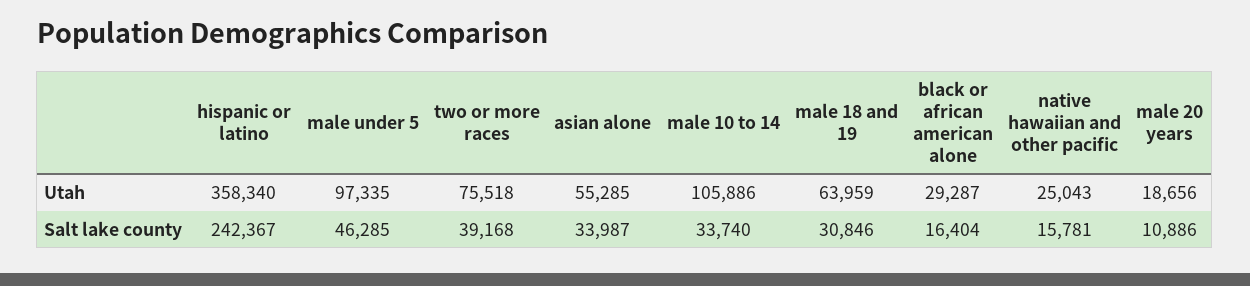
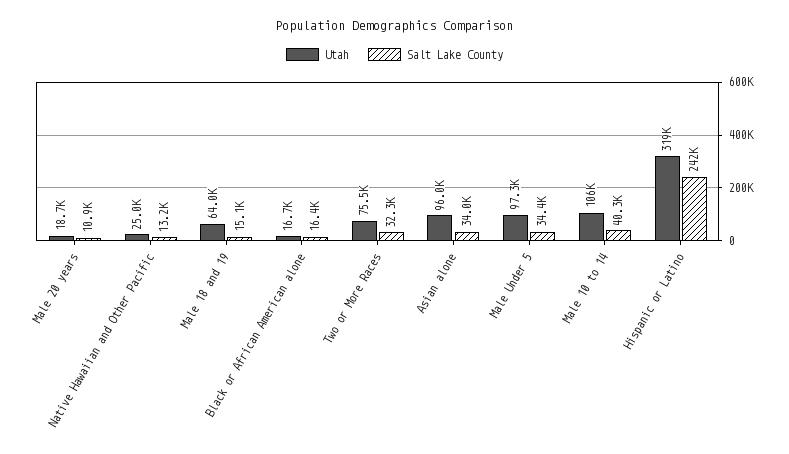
  {
    "Utah": {
-     "hispanic or latino": 358340,
+     "hispanic or latino": 319000,
      "male under 5": 97335,
      "two or more races": 75518,
-     "asian alone": 55285,
+     "asian alone": 96000,
      "male 10 to 14": 105886,
      "male 18 and 19": 63959,
-     "black or african american alone": 29287,
+     "black or african american alone": 16700,
      "native hawaiian and other pacific": 25043,
      "male 20 years": 18656
    },
    "Salt lake county": {
      "hispanic or latino": 242367,
-     "male under 5": 46285,
+     "male under 5": 34400,
-     "two or more races": 39168,
+     "two or more races": 32300,
      "asian alone": 33987,
-     "male 10 to 14": 33740,
+     "male 10 to 14": 40300,
-     "male 18 and 19": 30846,
+     "male 18 and 19": 15100,
      "black or african american alone": 16404,
-     "native hawaiian and other pacific": 15781,
+     "native hawaiian and other pacific": 13200,
      "male 20 years": 10886
    }
  }

